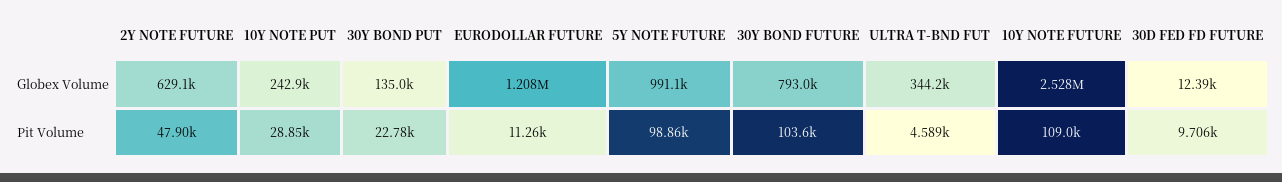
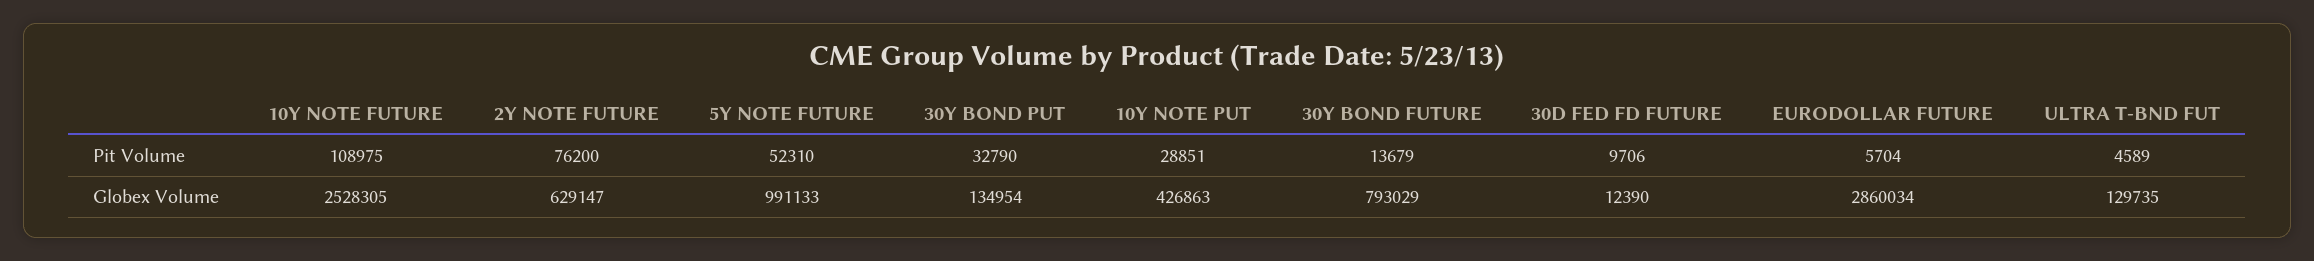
  {
    "2Y NOTE FUTURE": {
      "Globex Volume": 629147,
-     "Pit Volume": 47900
+     "Pit Volume": 76200
    },
    "10Y NOTE PUT": {
-     "Globex Volume": 242900,
+     "Globex Volume": 426863,
      "Pit Volume": 28851
    },
    "30Y BOND PUT": {
      "Globex Volume": 134954,
-     "Pit Volume": 22780
+     "Pit Volume": 32790
    },
    "EURODOLLAR FUTURE": {
-     "Globex Volume": 1208000,
+     "Globex Volume": 2860034,
-     "Pit Volume": 11260
+     "Pit Volume": 5704
    },
    "5Y NOTE FUTURE": {
      "Globex Volume": 991133,
-     "Pit Volume": 98860
+     "Pit Volume": 52310
    },
    "30Y BOND FUTURE": {
      "Globex Volume": 793029,
-     "Pit Volume": 103600
+     "Pit Volume": 13679
    },
    "ULTRA T-BND FUT": {
-     "Globex Volume": 344200,
+     "Globex Volume": 129735,
      "Pit Volume": 4589
    },
    "10Y NOTE FUTURE": {
      "Globex Volume": 2528305,
      "Pit Volume": 108975
    },
    "30D FED FD FUTURE": {
      "Globex Volume": 12390,
      "Pit Volume": 9706
    }
  }

